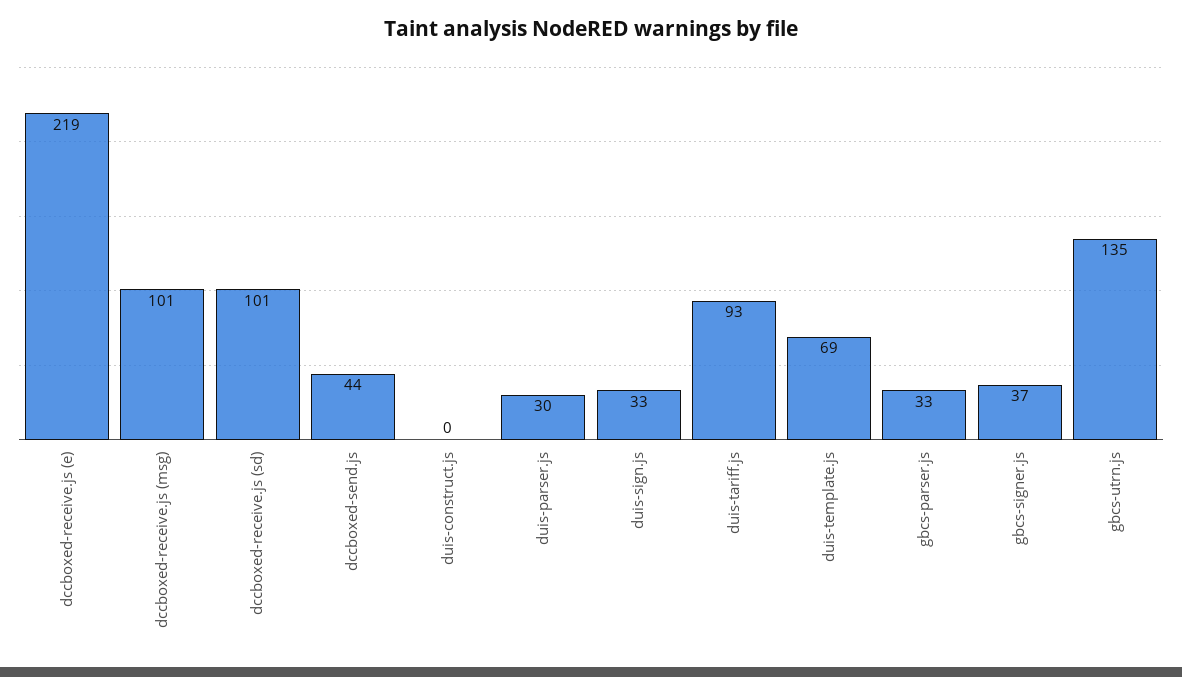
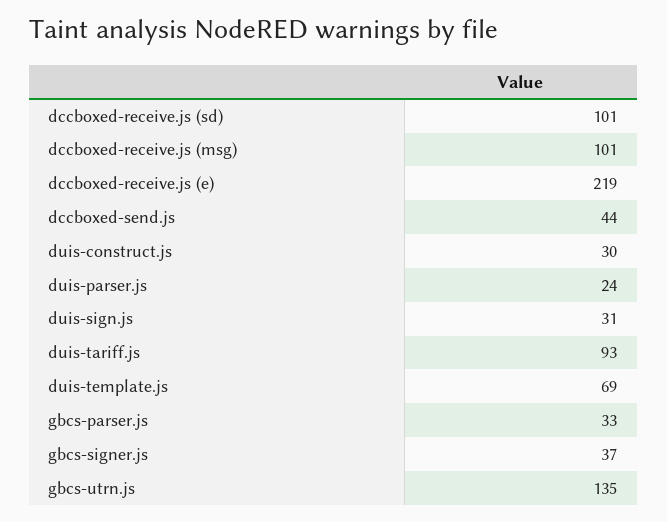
  {
    "dccboxed-receive.js (e)": 219,
    "dccboxed-receive.js (msg)": 101,
    "dccboxed-receive.js (sd)": 101,
    "dccboxed-send.js": 44,
-   "duis-construct.js": 0,
+   "duis-construct.js": 30,
-   "duis-parser.js": 30,
+   "duis-parser.js": 24,
-   "duis-sign.js": 33,
+   "duis-sign.js": 31,
    "duis-tariff.js": 93,
    "duis-template.js": 69,
    "gbcs-parser.js": 33,
    "gbcs-signer.js": 37,
    "gbcs-utrn.js": 135
  }

